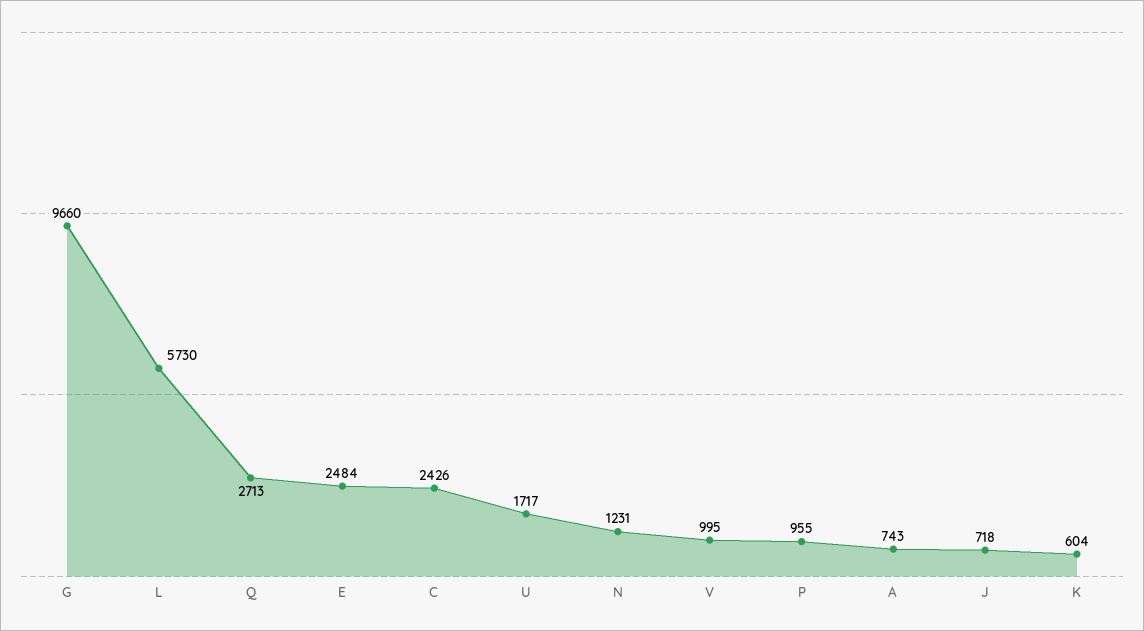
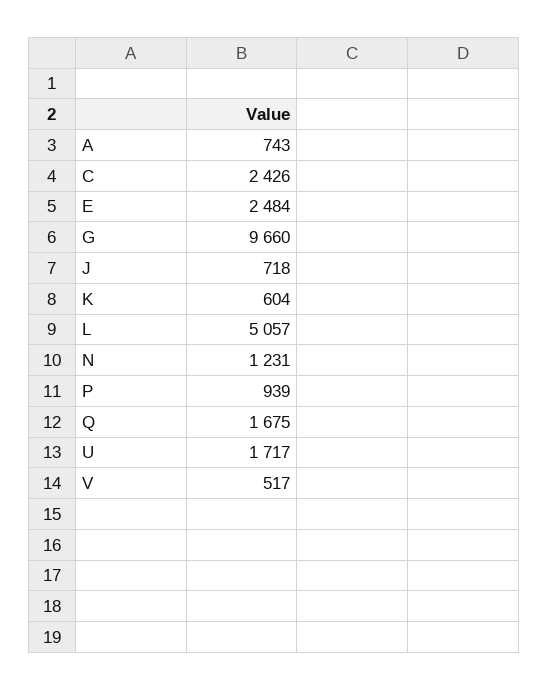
  {
    "G": 9660,
-   "L": 5730,
+   "L": 5057,
-   "Q": 2713,
+   "Q": 1675,
    "E": 2484,
    "C": 2426,
    "U": 1717,
    "N": 1231,
-   "V": 995,
+   "V": 517,
-   "P": 955,
+   "P": 939,
    "A": 743,
    "J": 718,
    "K": 604
  }

